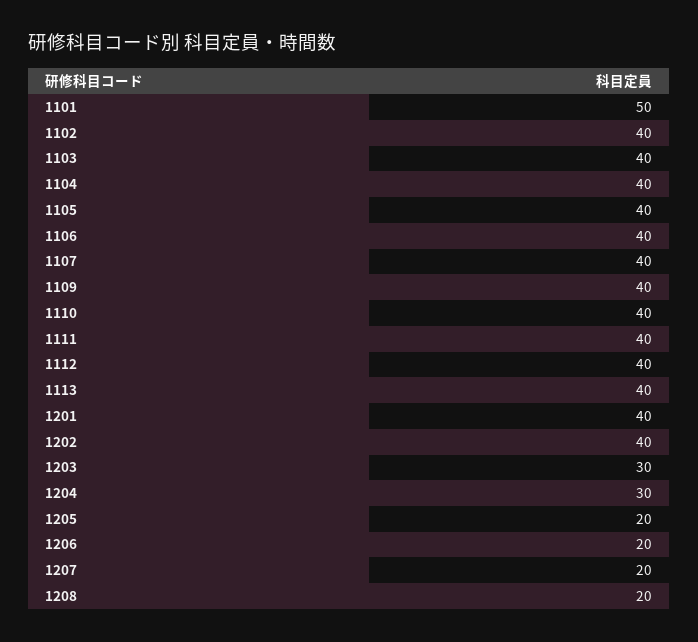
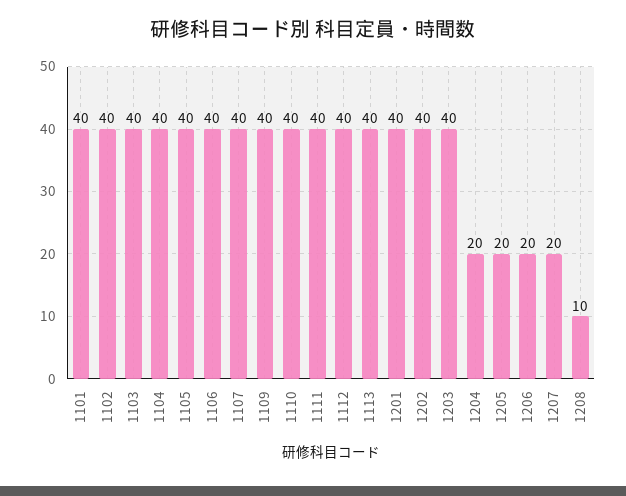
  {
-   "1101": 50,
+   "1101": 40,
    "1102": 40,
    "1103": 40,
    "1104": 40,
    "1105": 40,
    "1106": 40,
    "1107": 40,
    "1109": 40,
    "1110": 40,
    "1111": 40,
    "1112": 40,
    "1113": 40,
    "1201": 40,
    "1202": 40,
-   "1203": 30,
+   "1203": 40,
-   "1204": 30,
+   "1204": 20,
    "1205": 20,
    "1206": 20,
    "1207": 20,
-   "1208": 20
+   "1208": 10
  }

